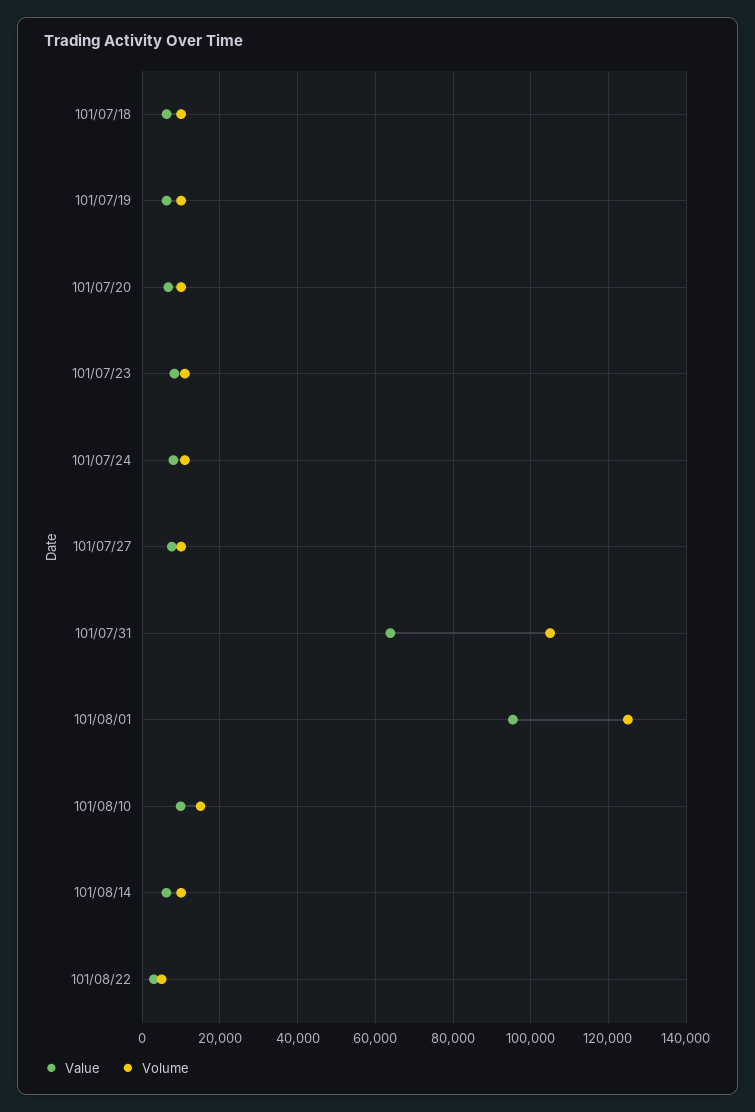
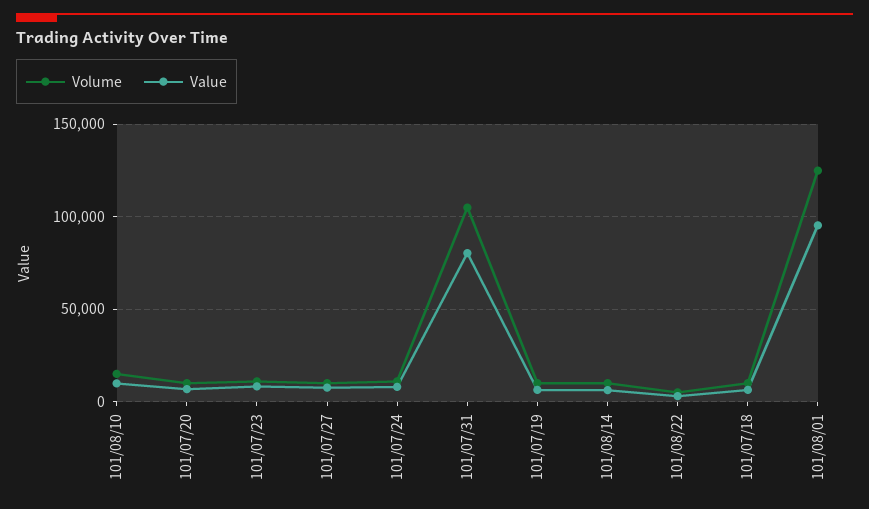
  {
    "Value": {
      "101/07/18": 6000,
      "101/07/19": 6000,
      "101/07/20": 6000,
      "101/07/23": 8000,
      "101/07/24": 8000,
      "101/07/27": 8000,
-     "101/07/31": 64000,
+     "101/07/31": 80000,
      "101/08/01": 96000,
      "101/08/10": 10000,
      "101/08/14": 6000,
      "101/08/22": 4000
    },
    "Volume": {
      "101/07/18": 10000,
      "101/07/19": 10000,
      "101/07/20": 10000,
      "101/07/23": 12000,
      "101/07/24": 12000,
      "101/07/27": 10000,
      "101/07/31": 106000,
      "101/08/01": 126000,
      "101/08/10": 16000,
      "101/08/14": 10000,
      "101/08/22": 6000
    }
  }

